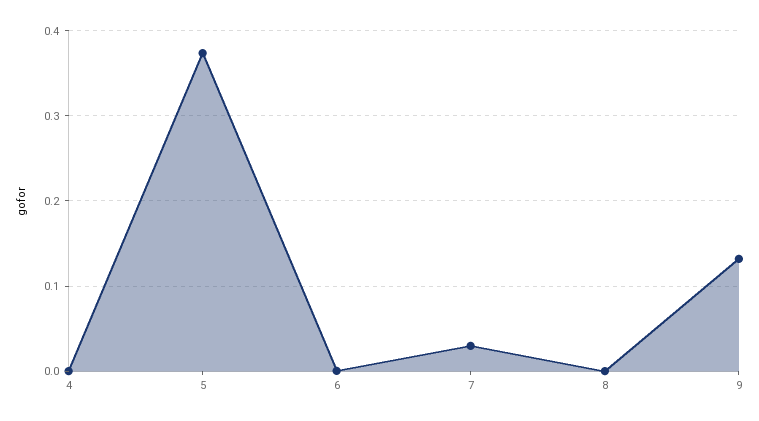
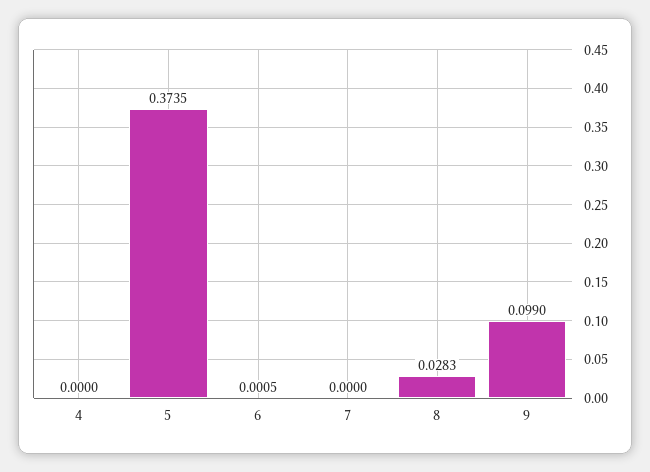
  {
    "4": 0,
    "5": 0.3735,
    "6": 0.0005,
-   "7": 0.03,
+   "7": 0,
-   "8": 0,
+   "8": 0.0283,
-   "9": 0.13
+   "9": 0.099
  }

